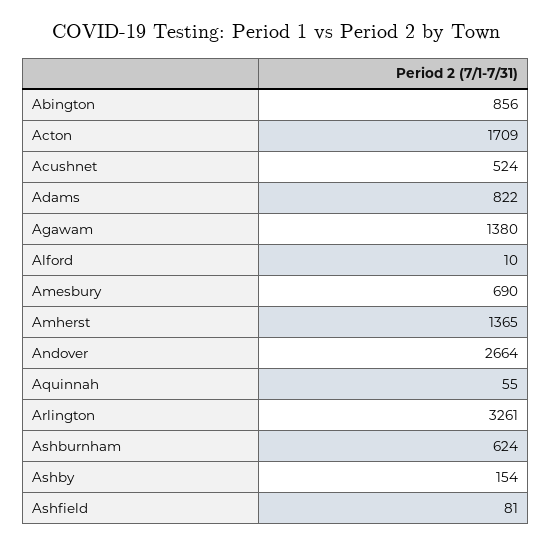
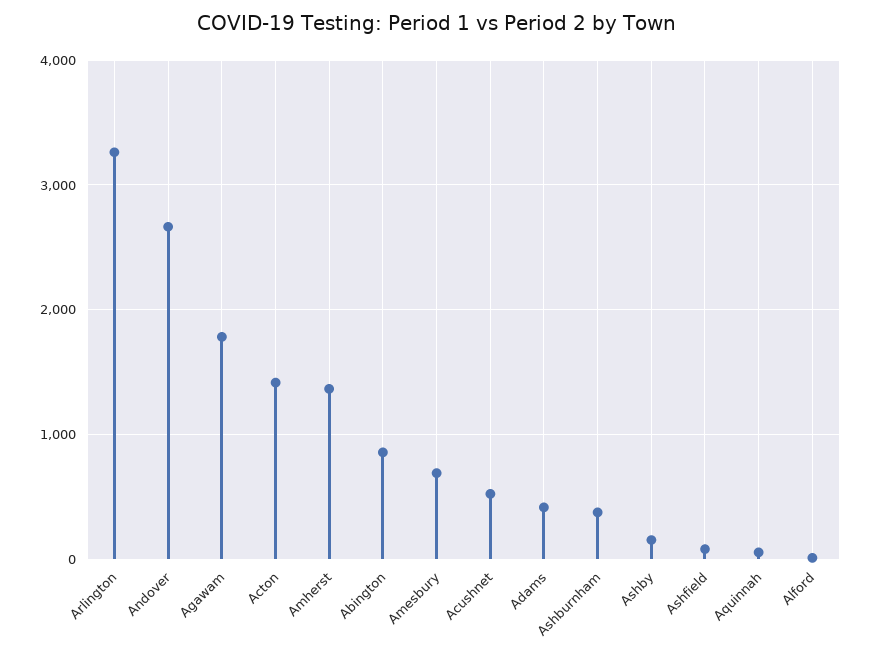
  {
    "Abington": 856,
-   "Acton": 1709,
+   "Acton": 1400,
    "Acushnet": 524,
-   "Adams": 822,
+   "Adams": 400,
-   "Agawam": 1380,
+   "Agawam": 1800,
    "Alford": 10,
    "Amesbury": 690,
    "Amherst": 1365,
    "Andover": 2664,
    "Aquinnah": 55,
    "Arlington": 3261,
-   "Ashburnham": 624,
+   "Ashburnham": 400,
    "Ashby": 154,
    "Ashfield": 81
  }

